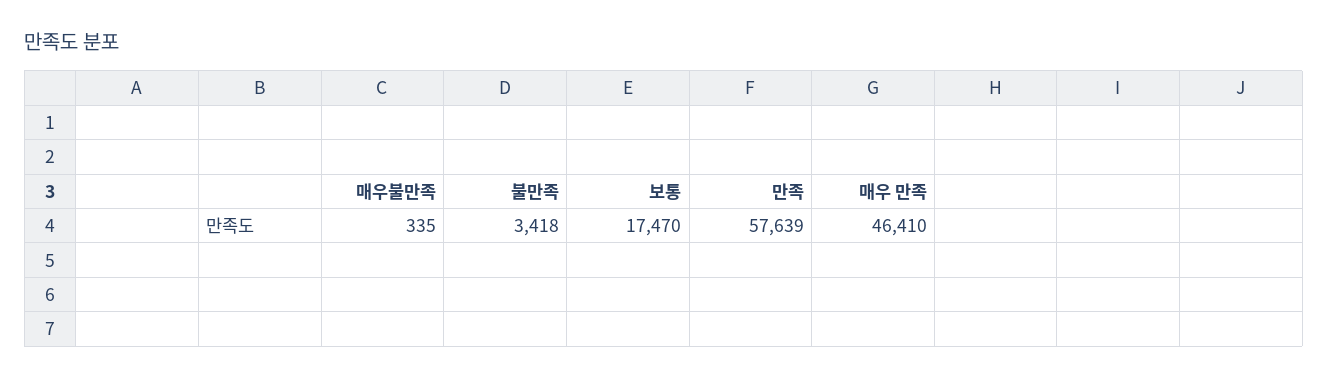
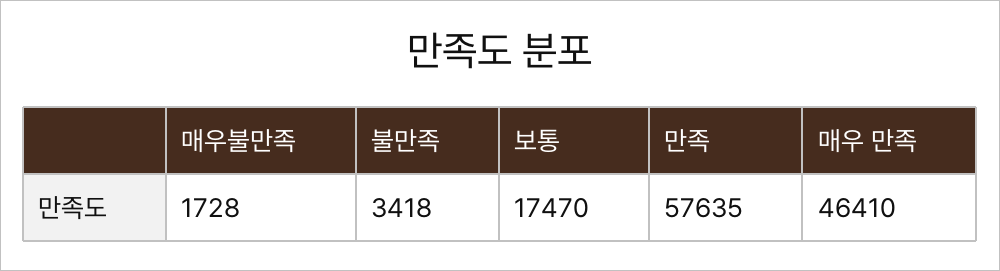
  {
-   "매우불만족": 335,
+   "매우불만족": 1728,
    "불만족": 3418,
    "보통": 17470,
-   "만족": 57639,
+   "만족": 57635,
    "매우 만족": 46410
  }

